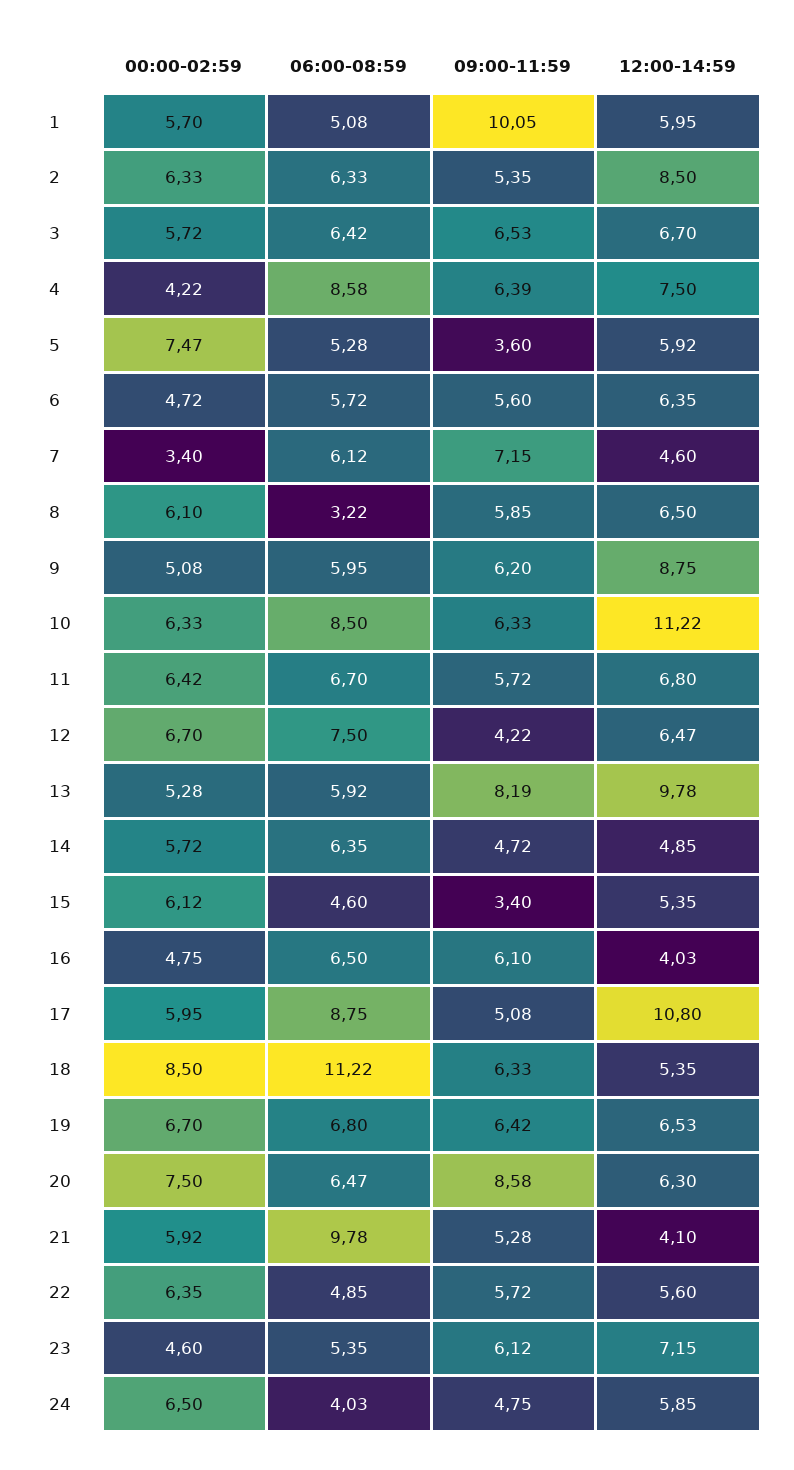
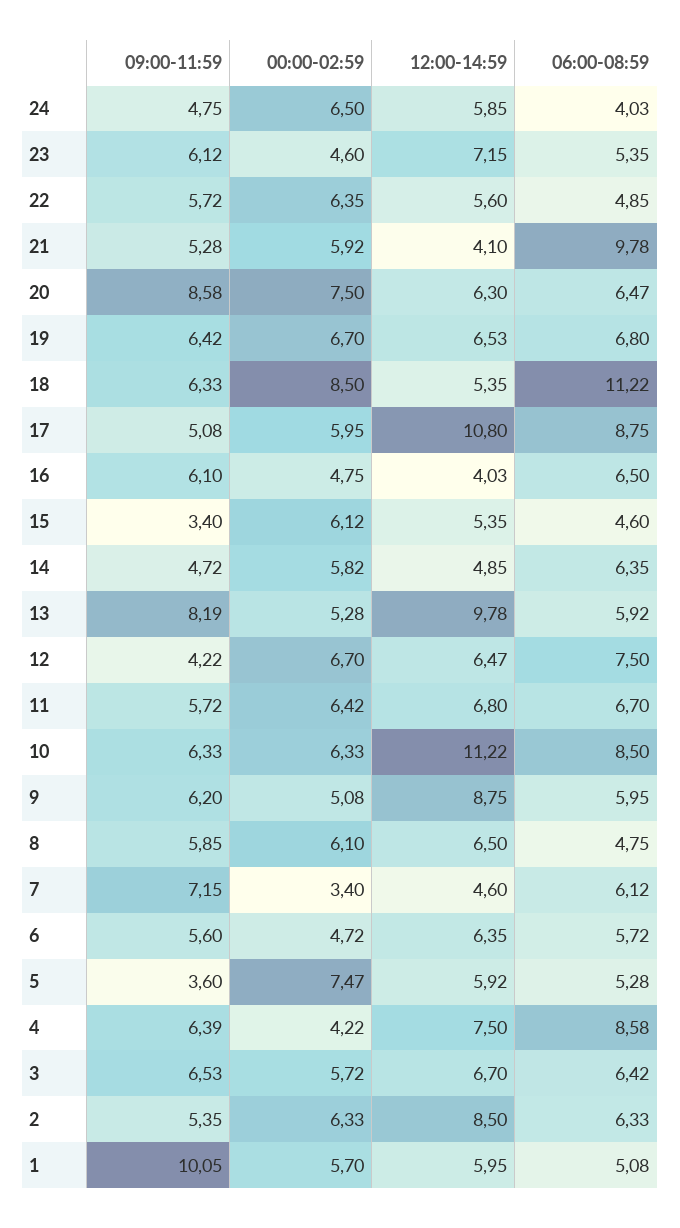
  {
    "00:00-02:59": {
      "1": 5.7,
      "2": 6.33,
      "3": 5.72,
      "4": 4.22,
      "5": 7.47,
      "6": 4.72,
      "7": 3.4,
      "8": 6.1,
      "9": 5.08,
      "10": 6.33,
      "11": 6.42,
      "12": 6.7,
      "13": 5.28,
-     "14": 5.72,
+     "14": 5.82,
      "15": 6.12,
      "16": 4.75,
      "17": 5.95,
      "18": 8.5,
      "19": 6.7,
      "20": 7.5,
      "21": 5.92,
      "22": 6.35,
      "23": 4.6,
      "24": 6.5
    },
    "06:00-08:59": {
      "1": 5.08,
      "2": 6.33,
      "3": 6.42,
      "4": 8.58,
      "5": 5.28,
      "6": 5.72,
      "7": 6.12,
-     "8": 3.22,
+     "8": 4.75,
      "9": 5.95,
      "10": 8.5,
      "11": 6.7,
      "12": 7.5,
      "13": 5.92,
      "14": 6.35,
      "15": 4.6,
      "16": 6.5,
      "17": 8.75,
      "18": 11.22,
      "19": 6.8,
      "20": 6.47,
      "21": 9.78,
      "22": 4.85,
      "23": 5.35,
      "24": 4.03
    },
    "09:00-11:59": {
      "1": 10.05,
      "2": 5.35,
      "3": 6.53,
      "4": 6.39,
      "5": 3.6,
      "6": 5.6,
      "7": 7.15,
      "8": 5.85,
      "9": 6.2,
      "10": 6.33,
      "11": 5.72,
      "12": 4.22,
      "13": 8.19,
      "14": 4.72,
      "15": 3.4,
      "16": 6.1,
      "17": 5.08,
      "18": 6.33,
      "19": 6.42,
      "20": 8.58,
      "21": 5.28,
      "22": 5.72,
      "23": 6.12,
      "24": 4.75
    },
    "12:00-14:59": {
      "1": 5.95,
      "2": 8.5,
      "3": 6.7,
      "4": 7.5,
      "5": 5.92,
      "6": 6.35,
      "7": 4.6,
      "8": 6.5,
      "9": 8.75,
      "10": 11.22,
      "11": 6.8,
      "12": 6.47,
      "13": 9.78,
      "14": 4.85,
      "15": 5.35,
      "16": 4.03,
      "17": 10.8,
      "18": 5.35,
      "19": 6.53,
      "20": 6.3,
      "21": 4.1,
      "22": 5.6,
      "23": 7.15,
      "24": 5.85
    }
  }

